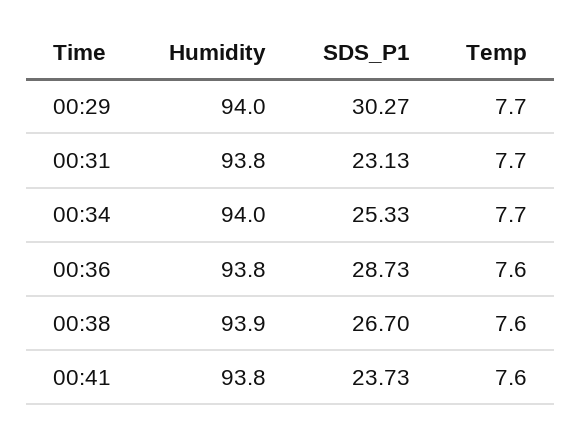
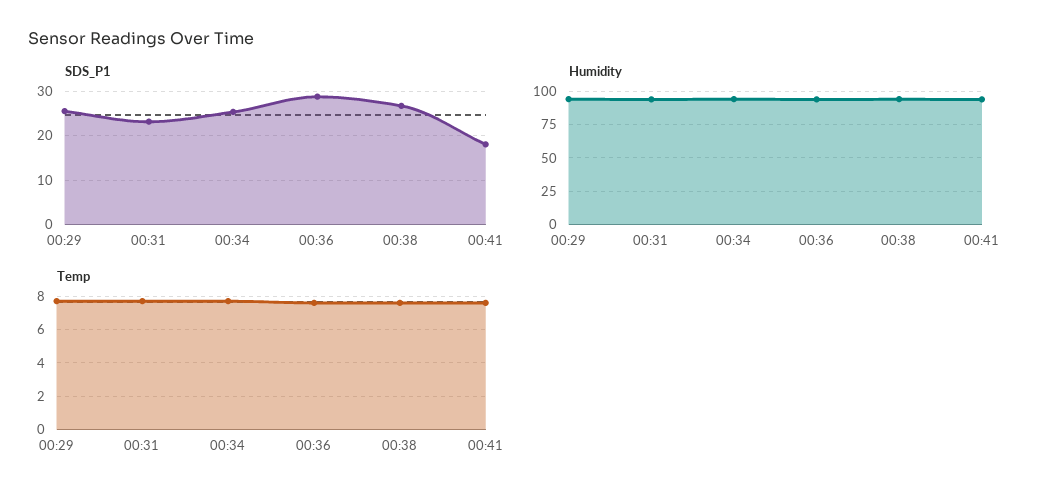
  {
    "Humidity": {
      "00:29": 94,
      "00:31": 93.8,
      "00:34": 94,
      "00:36": 93.8,
      "00:38": 93.9,
      "00:41": 93.8
    },
    "SDS_P1": {
-     "00:29": 30.27,
+     "00:29": 26,
      "00:31": 23.13,
      "00:34": 25.33,
      "00:36": 28.73,
      "00:38": 26.7,
-     "00:41": 23.73
+     "00:41": 18
    },
    "Temp": {
      "00:29": 7.7,
      "00:31": 7.7,
      "00:34": 7.7,
      "00:36": 7.6,
      "00:38": 7.6,
      "00:41": 7.6
    }
  }

